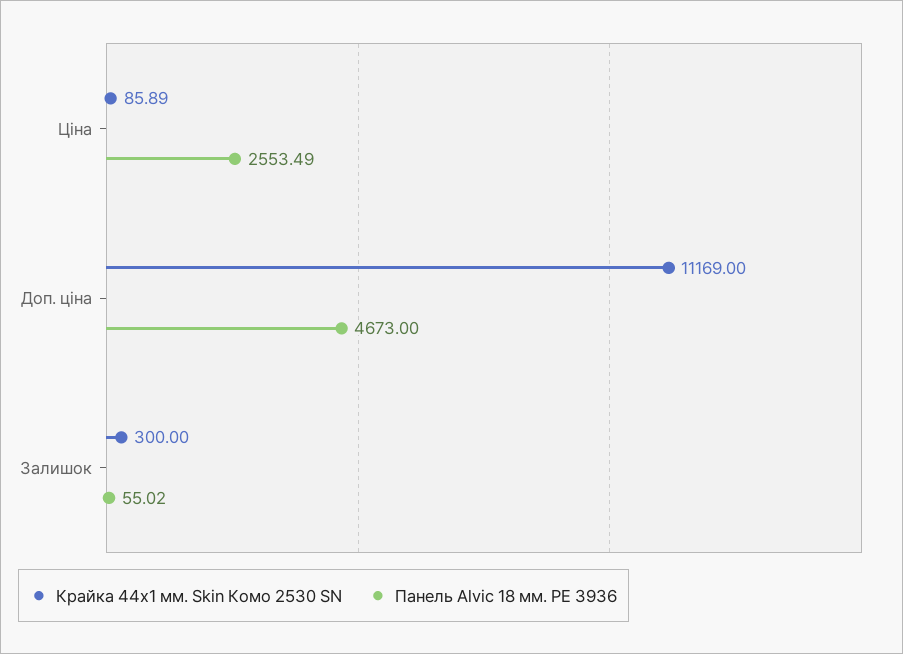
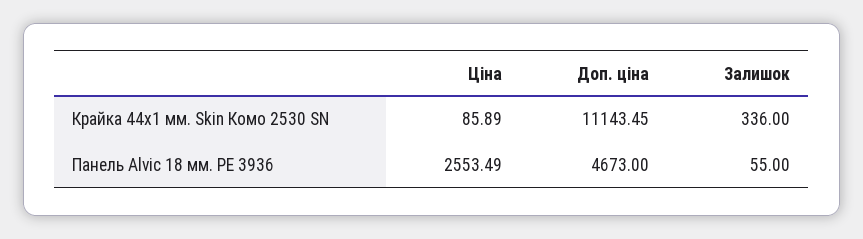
  {
    "Крайка 44x1 мм. Skin Комо 2530 SN": {
      "Ціна": 85.89,
-     "Доп. ціна": 11169,
+     "Доп. ціна": 11143.45,
-     "Залишок": 300
+     "Залишок": 336
    },
    "Панель Alvic 18 мм. PE 3936": {
      "Ціна": 2553.49,
      "Доп. ціна": 4673,
-     "Залишок": 55.02
+     "Залишок": 55
    }
  }

